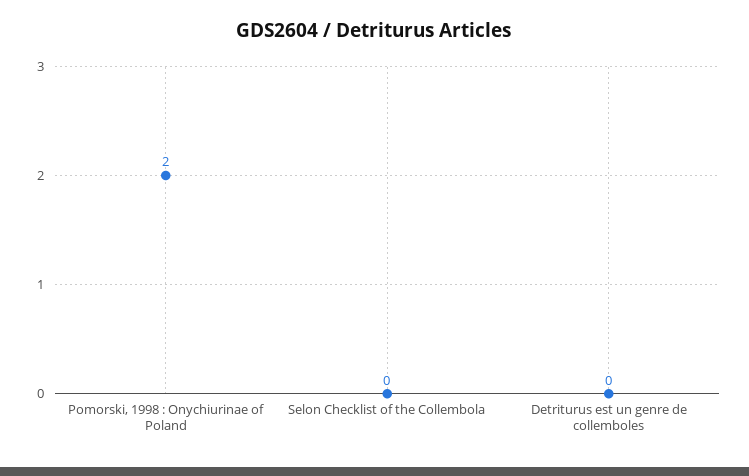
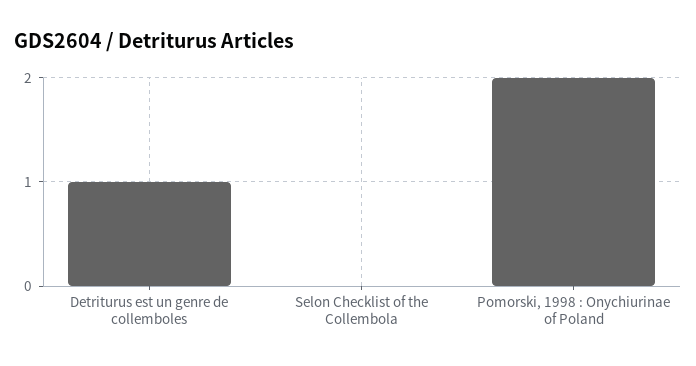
  {
    "Pomorski, 1998 : Onychiurinae of Poland": 2,
    "Selon Checklist of the Collembola": 0,
-   "Detriturus est un genre de collemboles": 0
+   "Detriturus est un genre de collemboles": 1
  }

